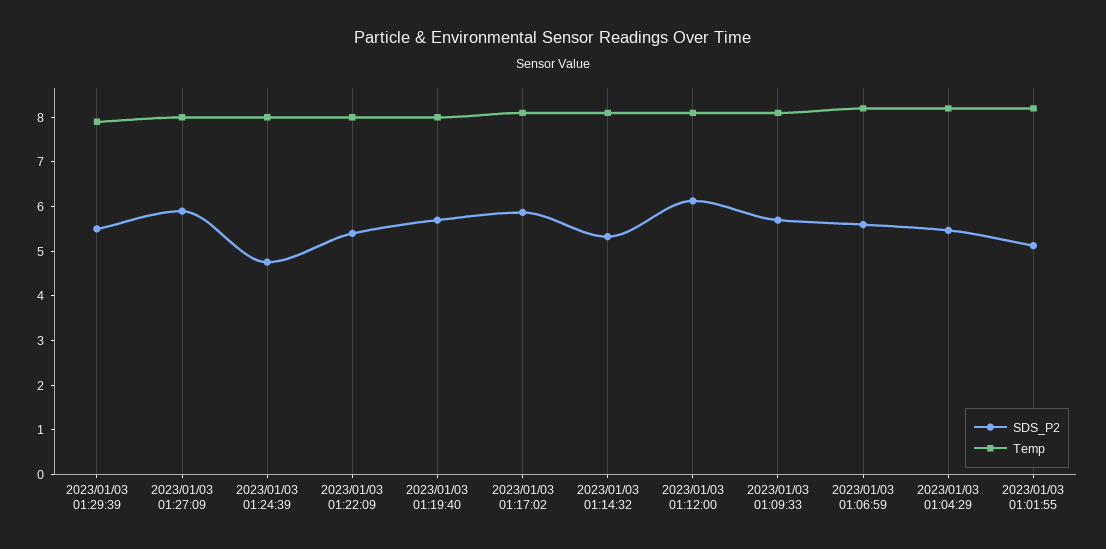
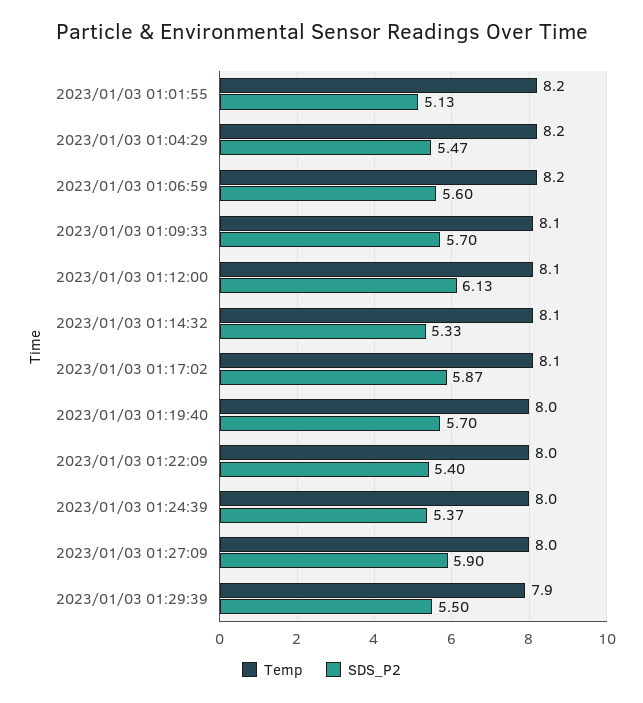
  {
    "SDS_P2": {
      "2023/01/03 01:29:39": 5.5,
      "2023/01/03 01:27:09": 5.9,
-     "2023/01/03 01:24:39": 4.8,
+     "2023/01/03 01:24:39": 5.37,
      "2023/01/03 01:22:09": 5.4,
      "2023/01/03 01:19:40": 5.7,
      "2023/01/03 01:17:02": 5.87,
      "2023/01/03 01:14:32": 5.33,
      "2023/01/03 01:12:00": 6.13,
      "2023/01/03 01:09:33": 5.7,
      "2023/01/03 01:06:59": 5.6,
      "2023/01/03 01:04:29": 5.47,
      "2023/01/03 01:01:55": 5.13
    },
    "Temp": {
      "2023/01/03 01:29:39": 7.9,
      "2023/01/03 01:27:09": 8,
      "2023/01/03 01:24:39": 8,
      "2023/01/03 01:22:09": 8,
      "2023/01/03 01:19:40": 8,
      "2023/01/03 01:17:02": 8.1,
      "2023/01/03 01:14:32": 8.1,
      "2023/01/03 01:12:00": 8.1,
      "2023/01/03 01:09:33": 8.1,
      "2023/01/03 01:06:59": 8.2,
      "2023/01/03 01:04:29": 8.2,
      "2023/01/03 01:01:55": 8.2
    }
  }

